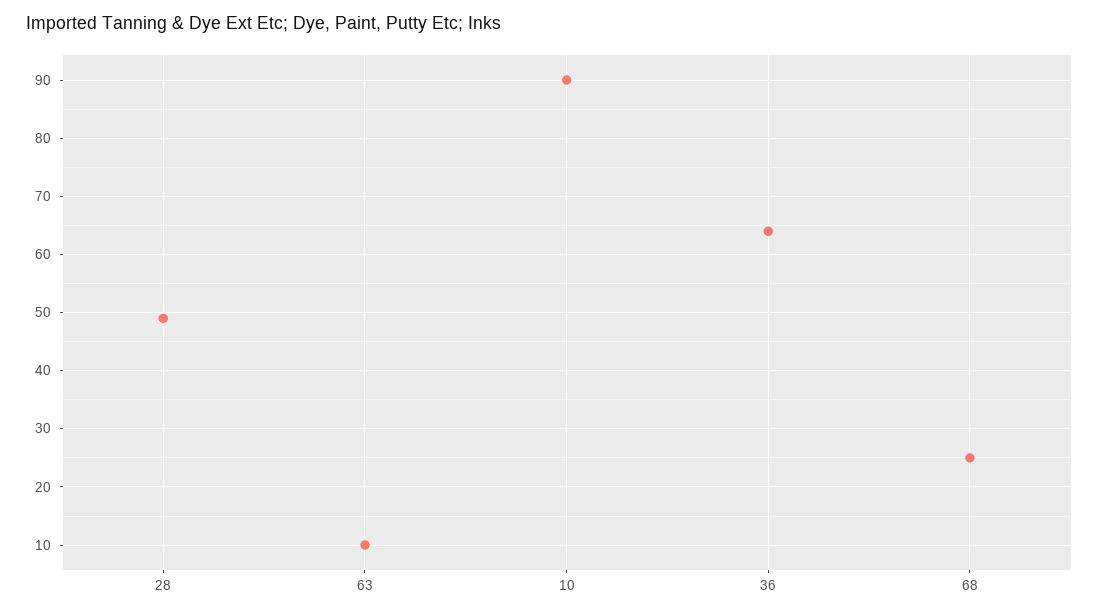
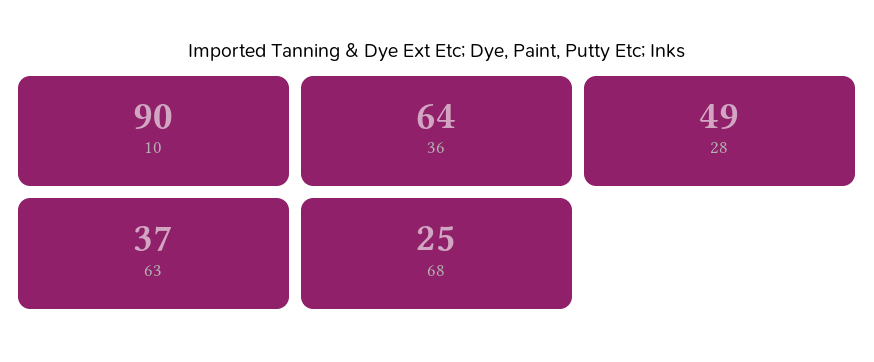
  {
    "28": 49,
-   "63": 10,
+   "63": 37,
    "10": 90,
    "36": 64,
    "68": 25
  }

